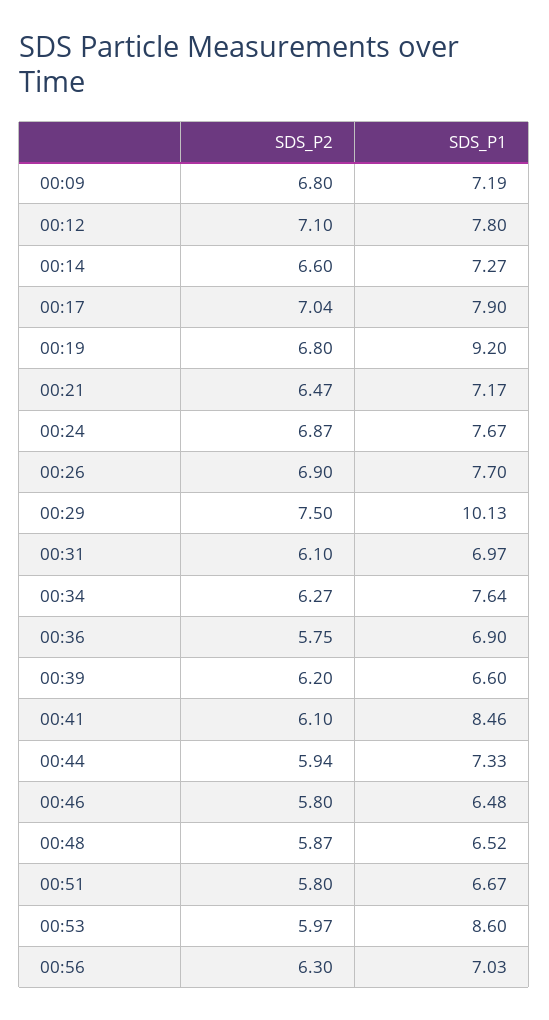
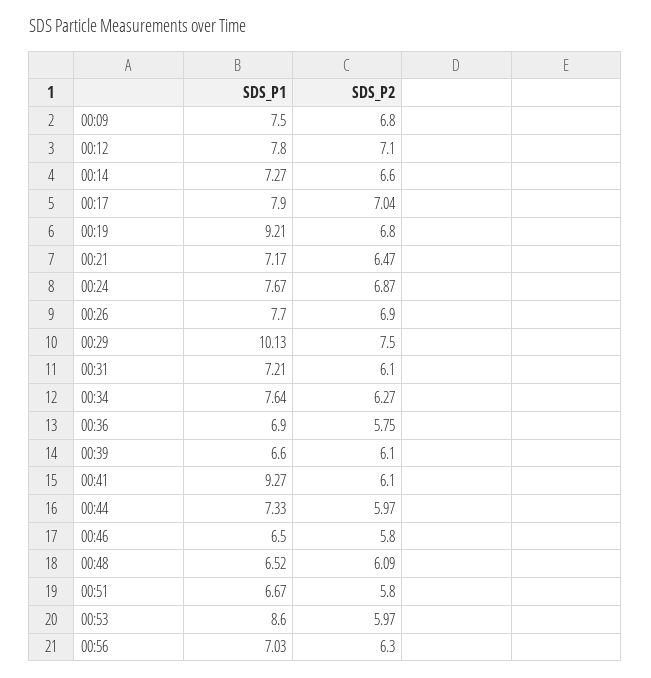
  {
    "SDS_P2": {
      "00:09": 6.8,
      "00:12": 7.1,
      "00:14": 6.6,
      "00:17": 7.04,
      "00:19": 6.8,
      "00:21": 6.47,
      "00:24": 6.87,
      "00:26": 6.9,
      "00:29": 7.5,
      "00:31": 6.1,
      "00:34": 6.27,
      "00:36": 5.75,
-     "00:39": 6.2,
+     "00:39": 6.1,
      "00:41": 6.1,
-     "00:44": 5.94,
+     "00:44": 5.97,
      "00:46": 5.8,
-     "00:48": 5.87,
+     "00:48": 6.09,
      "00:51": 5.8,
      "00:53": 5.97,
      "00:56": 6.3
    },
    "SDS_P1": {
-     "00:09": 7.19,
+     "00:09": 7.5,
      "00:12": 7.8,
      "00:14": 7.27,
      "00:17": 7.9,
-     "00:19": 9.2,
+     "00:19": 9.21,
      "00:21": 7.17,
      "00:24": 7.67,
      "00:26": 7.7,
      "00:29": 10.13,
-     "00:31": 6.97,
+     "00:31": 7.21,
      "00:34": 7.64,
      "00:36": 6.9,
      "00:39": 6.6,
-     "00:41": 8.46,
+     "00:41": 9.27,
      "00:44": 7.33,
-     "00:46": 6.48,
+     "00:46": 6.5,
      "00:48": 6.52,
      "00:51": 6.67,
      "00:53": 8.6,
      "00:56": 7.03
    }
  }

